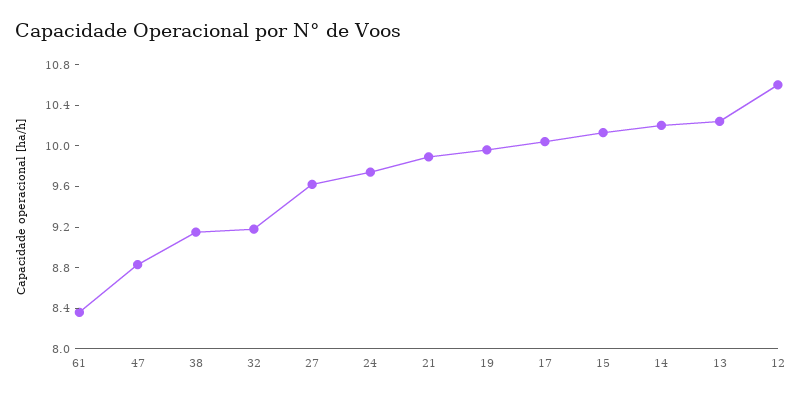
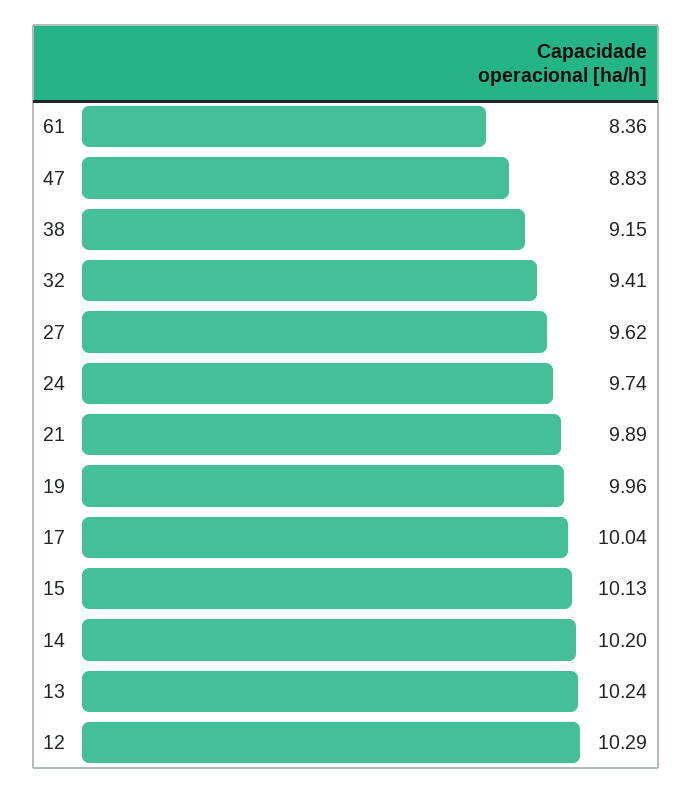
  {
    "61": 8.36,
    "47": 8.83,
    "38": 9.15,
-   "32": 9.2,
+   "32": 9.41,
    "27": 9.62,
    "24": 9.74,
    "21": 9.89,
    "19": 9.96,
    "17": 10.04,
    "15": 10.13,
    "14": 10.2,
    "13": 10.24,
-   "12": 10.6
+   "12": 10.29
  }

